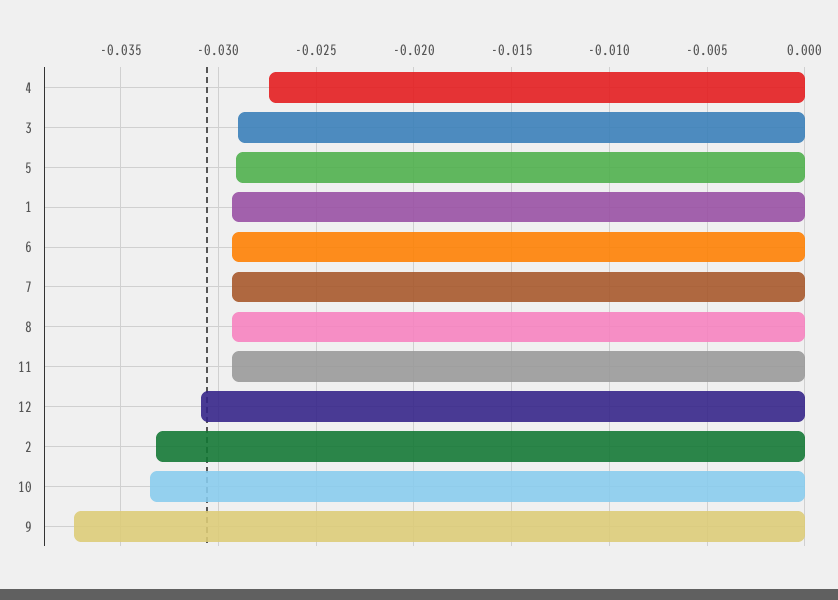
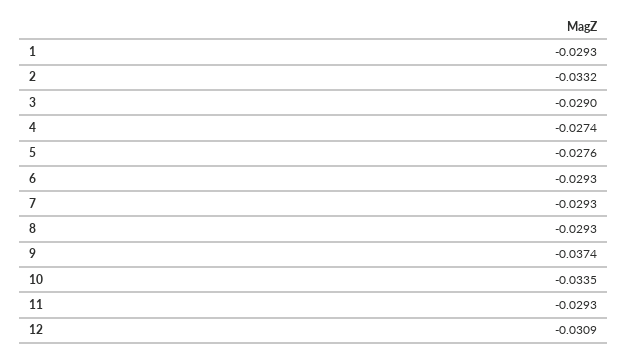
  {
    "4": -0.0274,
    "3": -0.029,
-   "5": -0.029,
+   "5": -0.0276,
    "1": -0.0293,
    "6": -0.0293,
    "7": -0.0293,
    "8": -0.0293,
    "11": -0.0293,
    "12": -0.0309,
    "2": -0.0332,
    "10": -0.0335,
    "9": -0.0374
  }

